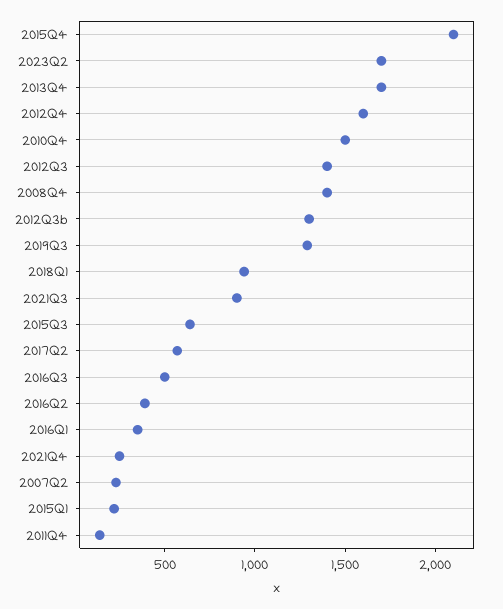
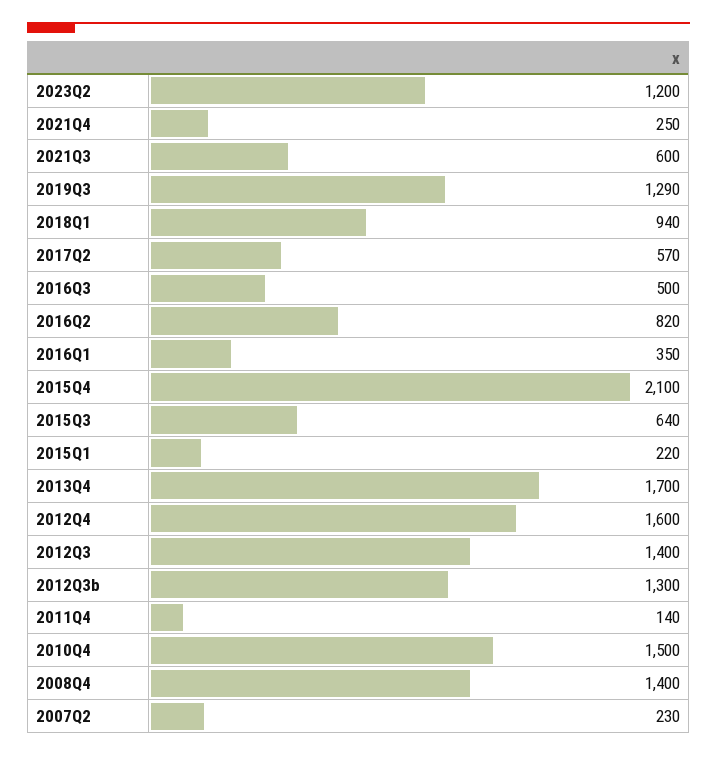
  {
    "2015Q4": 2100,
-   "2023Q2": 1700,
+   "2023Q2": 1200,
    "2013Q4": 1700,
    "2012Q4": 1600,
    "2010Q4": 1500,
    "2012Q3": 1400,
    "2008Q4": 1400,
    "2012Q3b": 1300,
    "2019Q3": 1290,
    "2018Q1": 940,
-   "2021Q3": 900,
+   "2021Q3": 600,
    "2015Q3": 640,
    "2017Q2": 570,
    "2016Q3": 500,
-   "2016Q2": 400,
+   "2016Q2": 820,
    "2016Q1": 350,
    "2021Q4": 250,
    "2007Q2": 230,
    "2015Q1": 220,
    "2011Q4": 140
  }

